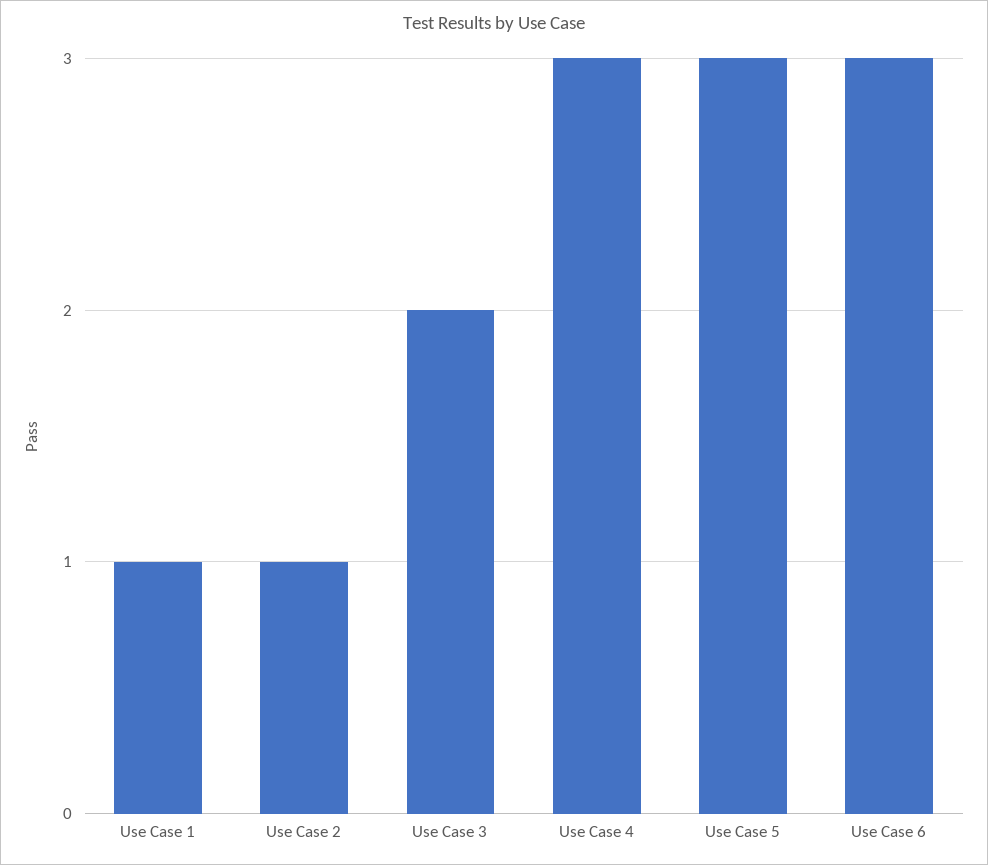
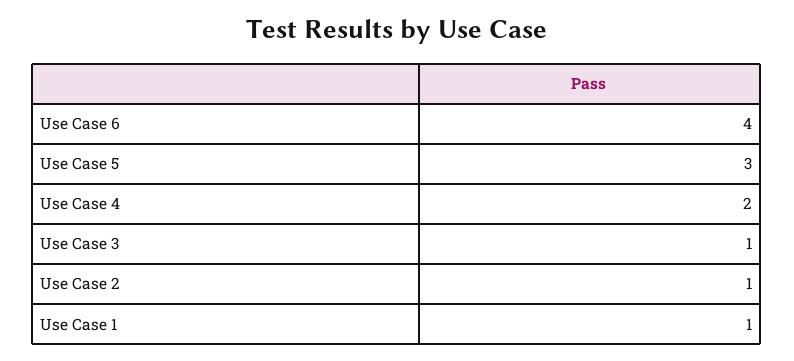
  {
    "Use Case 1": 1,
    "Use Case 2": 1,
-   "Use Case 3": 2,
+   "Use Case 3": 1,
-   "Use Case 4": 3,
+   "Use Case 4": 2,
    "Use Case 5": 3,
-   "Use Case 6": 3
+   "Use Case 6": 4
  }

